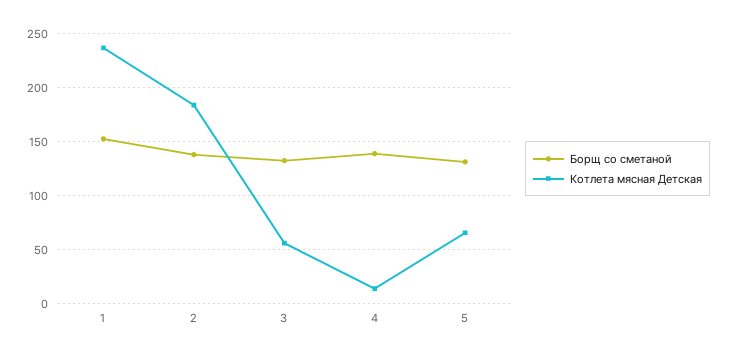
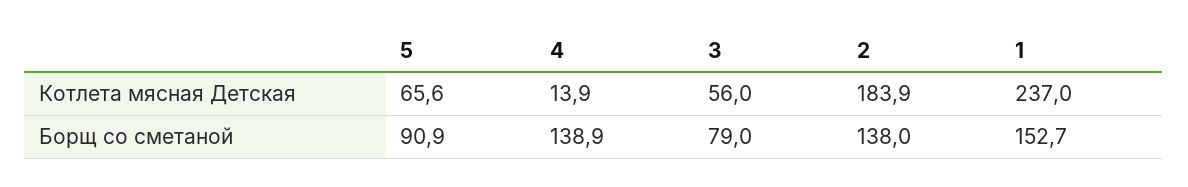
  {
    "Борщ со сметаной": {
      "1": 152.7,
      "2": 138,
-     "3": 130,
+     "3": 79,
      "4": 138.9,
-     "5": 130
+     "5": 90.9
    },
    "Котлета мясная Детская": {
      "1": 237,
      "2": 183.9,
      "3": 56,
      "4": 13.9,
      "5": 65.6
    }
  }

